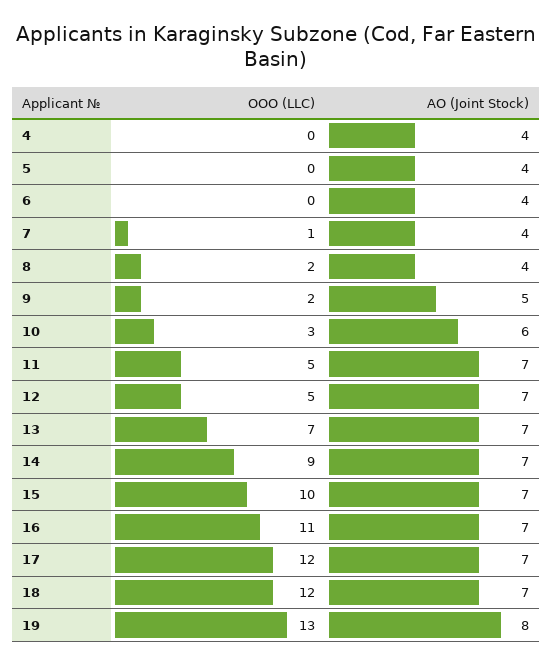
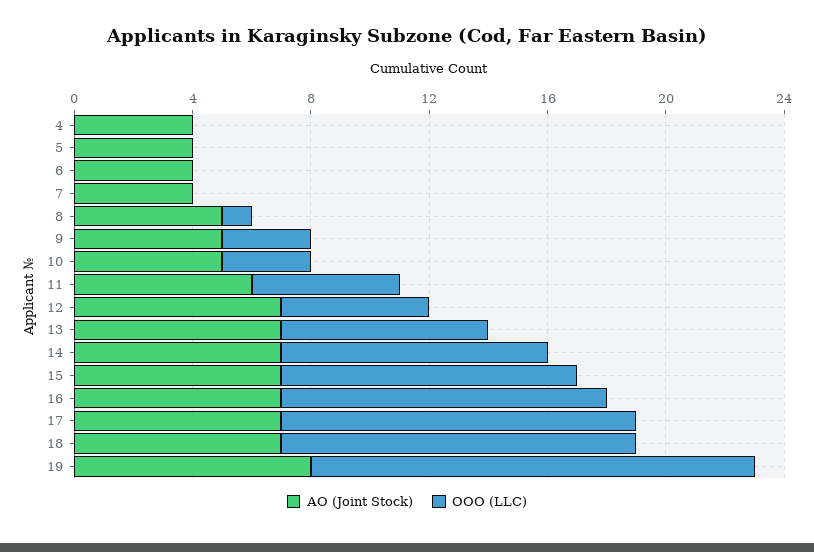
  {
    "ООО (LLC)": {
      "4": 0,
      "5": 0,
      "6": 0,
-     "7": 1,
+     "7": 0,
-     "8": 2,
+     "8": 1,
-     "9": 2,
+     "9": 3,
      "10": 3,
      "11": 5,
      "12": 5,
      "13": 7,
      "14": 9,
      "15": 10,
      "16": 11,
      "17": 12,
      "18": 12,
-     "19": 13
+     "19": 15
    },
    "АО (Joint Stock)": {
      "4": 4,
      "5": 4,
      "6": 4,
      "7": 4,
-     "8": 4,
+     "8": 5,
      "9": 5,
-     "10": 6,
+     "10": 5,
-     "11": 7,
+     "11": 6,
      "12": 7,
      "13": 7,
      "14": 7,
      "15": 7,
      "16": 7,
      "17": 7,
      "18": 7,
      "19": 8
    }
  }

